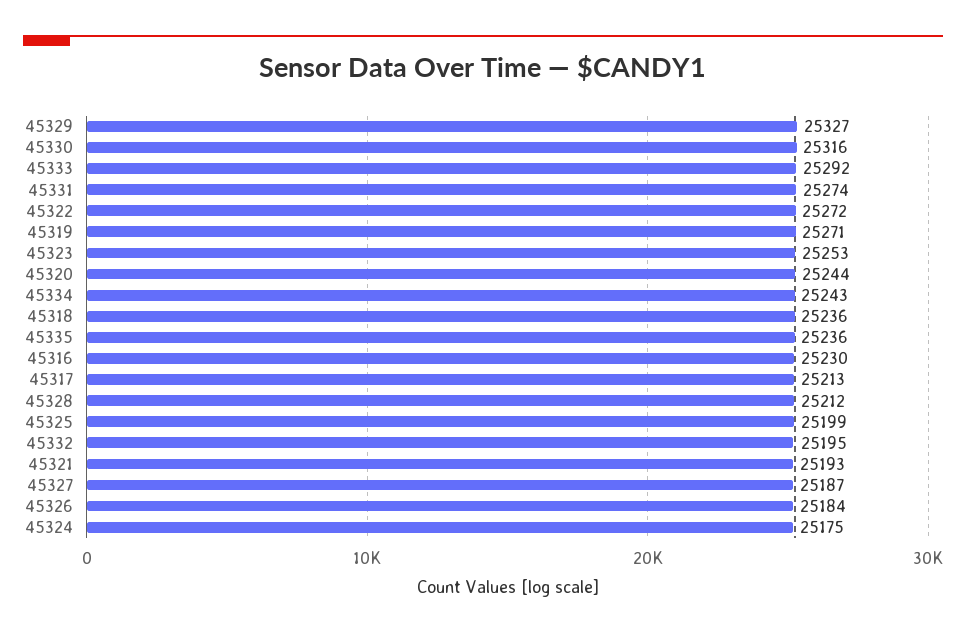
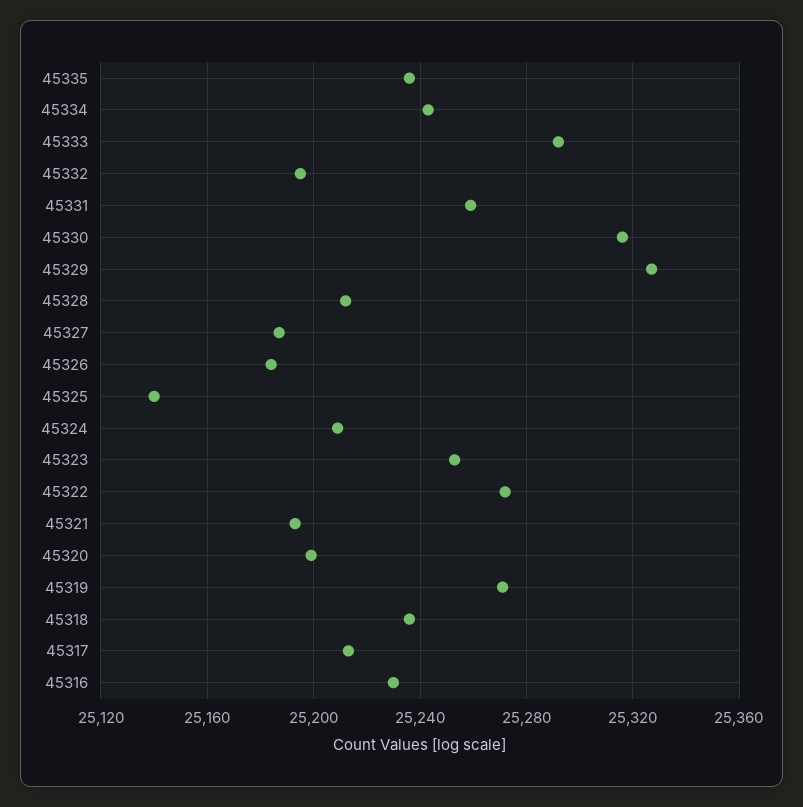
  {
    "45329": 25327,
    "45330": 25316,
    "45333": 25292,
-   "45331": 25274,
+   "45331": 25260,
    "45322": 25272,
    "45319": 25271,
    "45323": 25253,
-   "45320": 25244,
+   "45320": 25200,
    "45334": 25243,
    "45318": 25236,
    "45335": 25236,
    "45316": 25230,
    "45317": 25213,
    "45328": 25212,
-   "45325": 25199,
+   "45325": 25140,
    "45332": 25195,
    "45321": 25193,
    "45327": 25187,
    "45326": 25184,
-   "45324": 25175
+   "45324": 25210
  }

